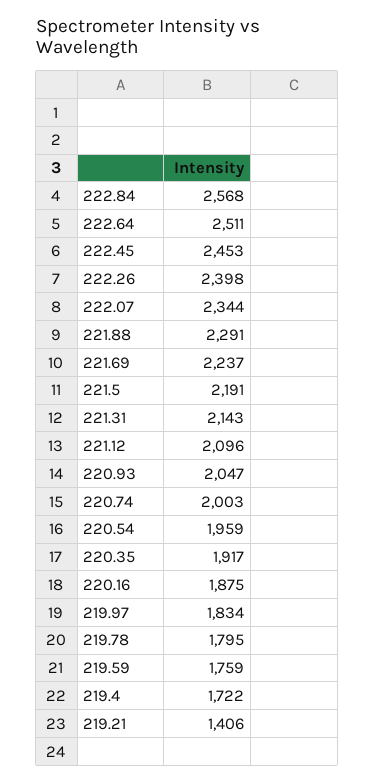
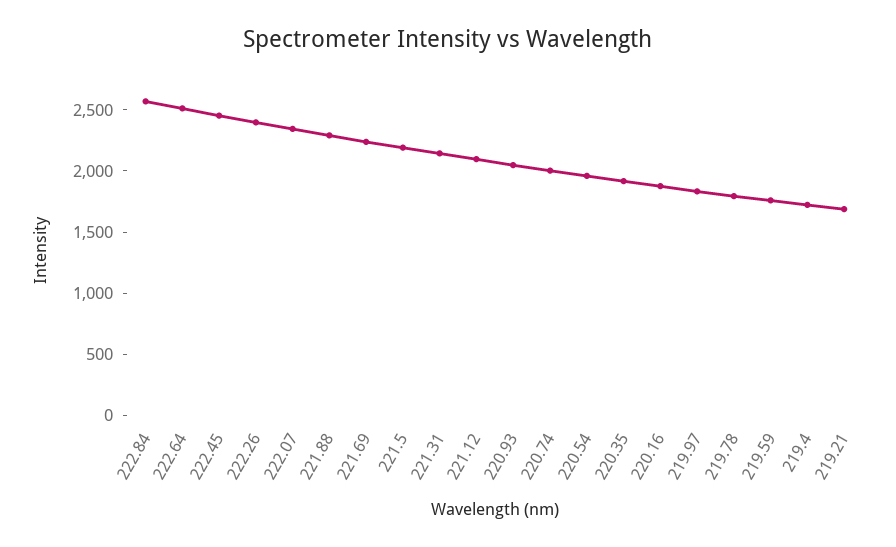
  {
    "222.84": 2568,
    "222.64": 2511,
    "222.45": 2453,
    "222.26": 2398,
    "222.07": 2344,
    "221.88": 2291,
    "221.69": 2237,
    "221.5": 2191,
    "221.31": 2143,
    "221.12": 2096,
    "220.93": 2047,
    "220.74": 2003,
    "220.54": 1959,
    "220.35": 1917,
    "220.16": 1875,
    "219.97": 1834,
    "219.78": 1795,
    "219.59": 1759,
    "219.4": 1722,
-   "219.21": 1406
+   "219.21": 1700
  }

